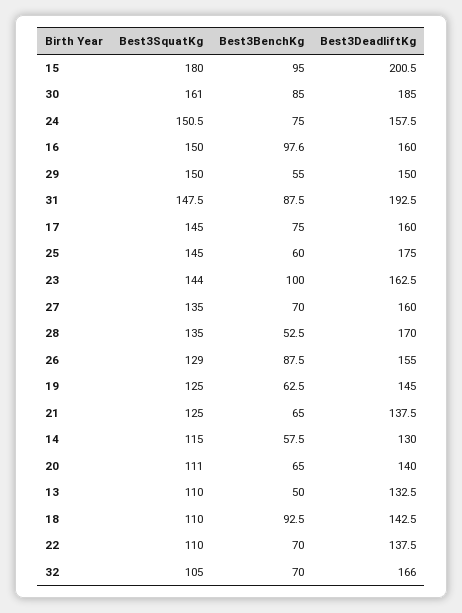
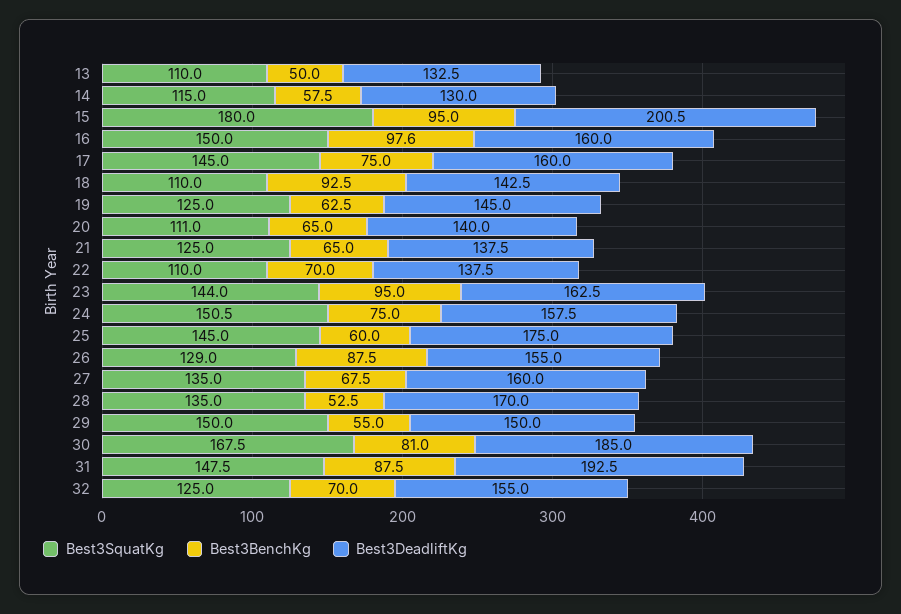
  {
    "Best3SquatKg": {
      "15": 180,
-     "30": 161,
+     "30": 167.5,
      "24": 150.5,
      "16": 150,
      "29": 150,
      "31": 147.5,
      "17": 145,
      "25": 145,
      "23": 144,
      "27": 135,
      "28": 135,
      "26": 129,
      "19": 125,
      "21": 125,
      "14": 115,
      "20": 111,
      "13": 110,
      "18": 110,
      "22": 110,
-     "32": 105
+     "32": 125
    },
    "Best3BenchKg": {
      "15": 95,
-     "30": 85,
+     "30": 81,
      "24": 75,
      "16": 97.6,
      "29": 55,
      "31": 87.5,
      "17": 75,
      "25": 60,
-     "23": 100,
+     "23": 95,
-     "27": 70,
+     "27": 67.5,
      "28": 52.5,
      "26": 87.5,
      "19": 62.5,
      "21": 65,
      "14": 57.5,
      "20": 65,
      "13": 50,
      "18": 92.5,
      "22": 70,
      "32": 70
    },
    "Best3DeadliftKg": {
      "15": 200.5,
      "30": 185,
      "24": 157.5,
      "16": 160,
      "29": 150,
      "31": 192.5,
      "17": 160,
      "25": 175,
      "23": 162.5,
      "27": 160,
      "28": 170,
      "26": 155,
      "19": 145,
      "21": 137.5,
      "14": 130,
      "20": 140,
      "13": 132.5,
      "18": 142.5,
      "22": 137.5,
-     "32": 166
+     "32": 155
    }
  }

